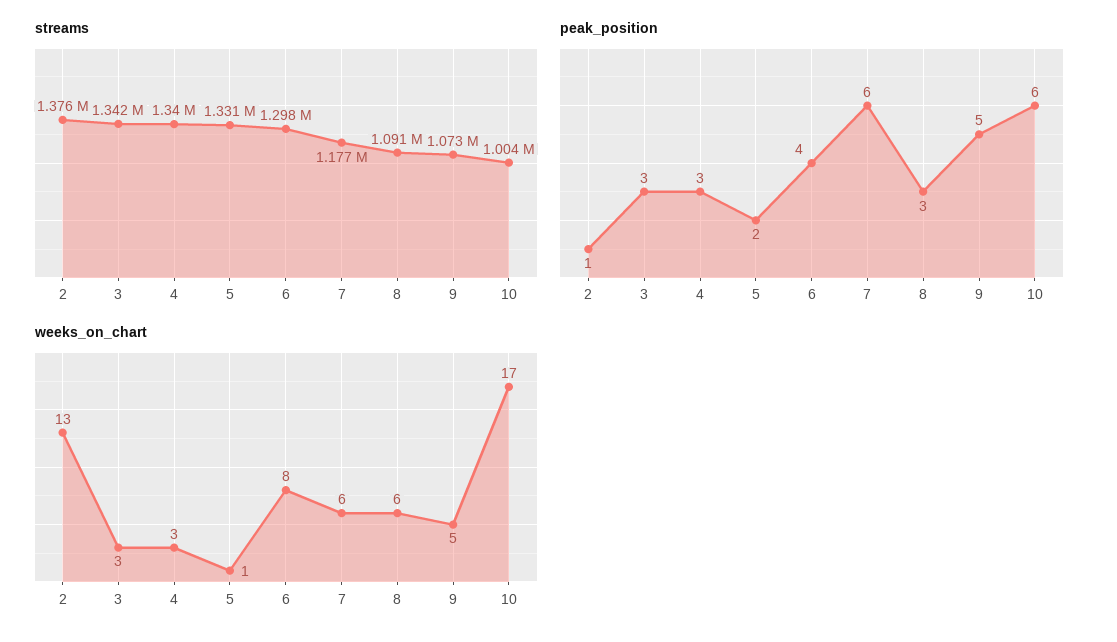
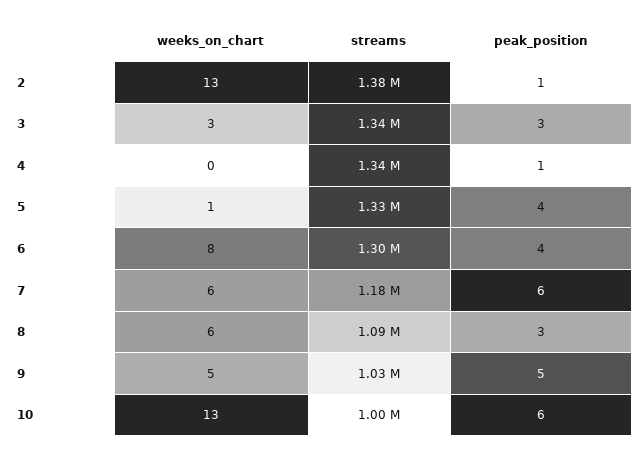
  {
    "streams": {
      "2": 1376000,
      "3": 1342000,
      "4": 1340000,
      "5": 1331000,
      "6": 1298000,
      "7": 1177000,
      "8": 1091000,
-     "9": 1073000,
+     "9": 1030000,
      "10": 1004000
    },
    "peak_position": {
      "2": 1,
      "3": 3,
-     "4": 3,
+     "4": 1,
-     "5": 2,
+     "5": 4,
      "6": 4,
      "7": 6,
      "8": 3,
      "9": 5,
      "10": 6
    },
    "weeks_on_chart": {
      "2": 13,
      "3": 3,
-     "4": 3,
+     "4": 0,
      "5": 1,
      "6": 8,
      "7": 6,
      "8": 6,
      "9": 5,
-     "10": 17
+     "10": 13
    }
  }

